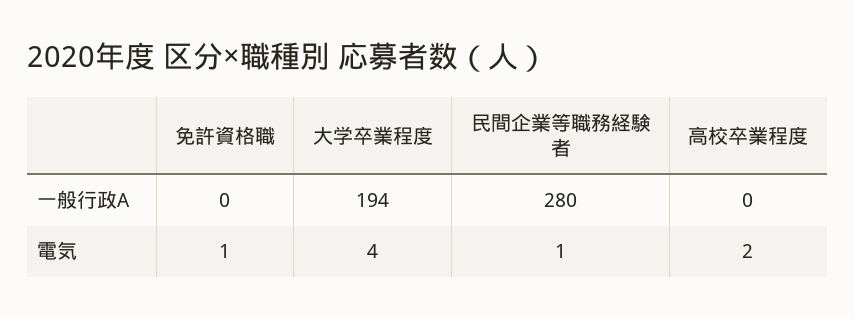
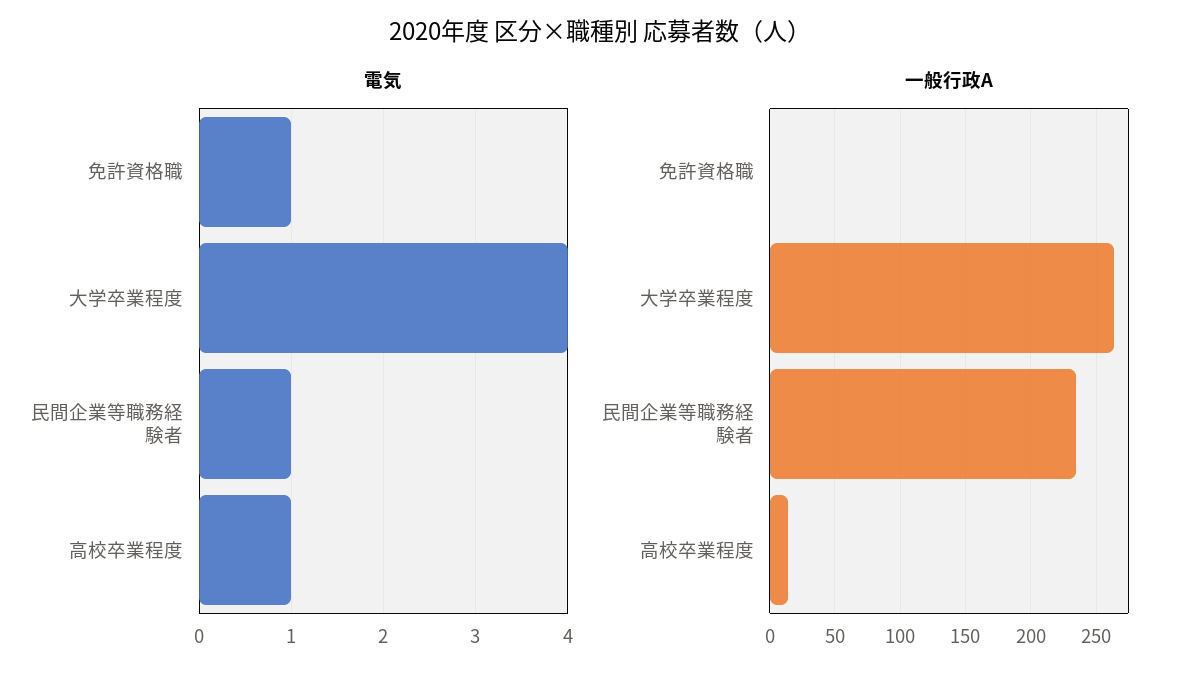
  {
    "一般行政A": {
      "免許資格職": 0,
-     "大学卒業程度": 194,
+     "大学卒業程度": 265,
-     "民間企業等職務経験者": 280,
+     "民間企業等職務経験者": 235,
-     "高校卒業程度": 0
+     "高校卒業程度": 15
    },
    "電気": {
      "免許資格職": 1,
      "大学卒業程度": 4,
      "民間企業等職務経験者": 1,
-     "高校卒業程度": 2
+     "高校卒業程度": 1
    }
  }

